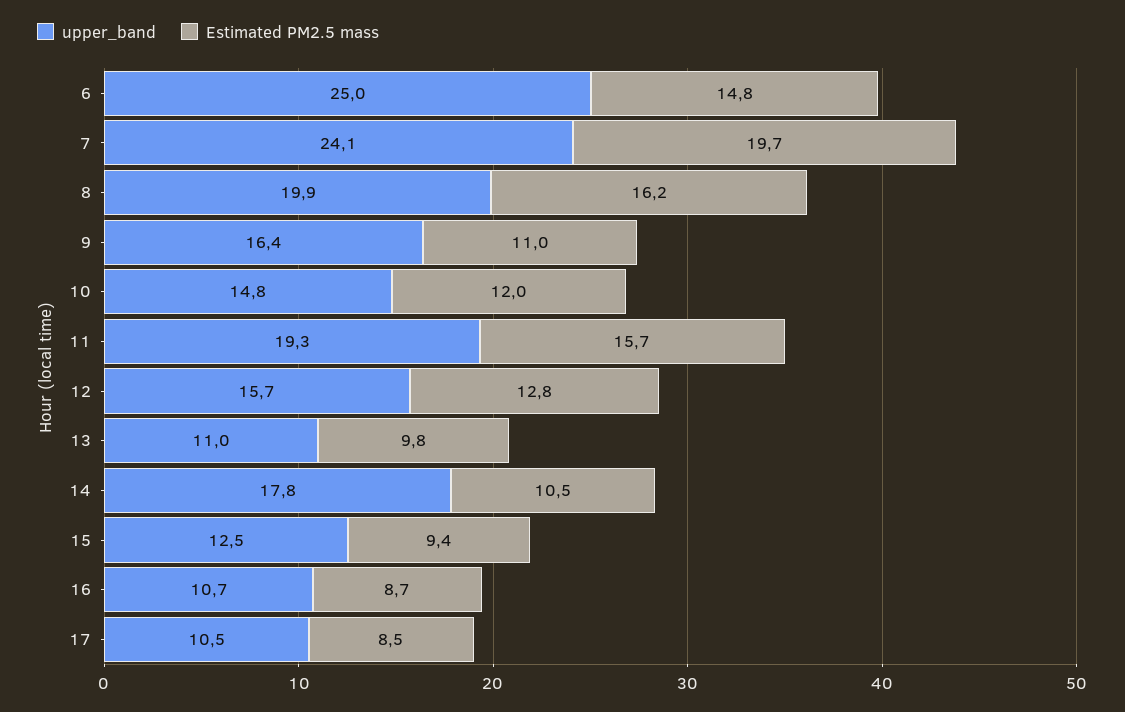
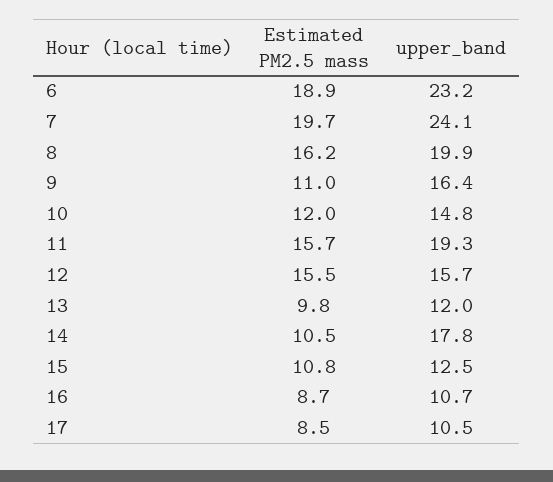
  {
    "upper_band": {
-     "6": 25,
+     "6": 23.2,
      "7": 24.1,
      "8": 19.9,
      "9": 16.4,
      "10": 14.8,
      "11": 19.3,
      "12": 15.7,
-     "13": 11,
+     "13": 12,
      "14": 17.8,
      "15": 12.5,
      "16": 10.7,
      "17": 10.5
    },
    "Estimated PM2.5 mass": {
-     "6": 14.8,
+     "6": 18.9,
      "7": 19.7,
      "8": 16.2,
      "9": 11,
      "10": 12,
      "11": 15.7,
-     "12": 12.8,
+     "12": 15.5,
      "13": 9.8,
      "14": 10.5,
-     "15": 9.4,
+     "15": 10.8,
      "16": 8.7,
      "17": 8.5
    }
  }

